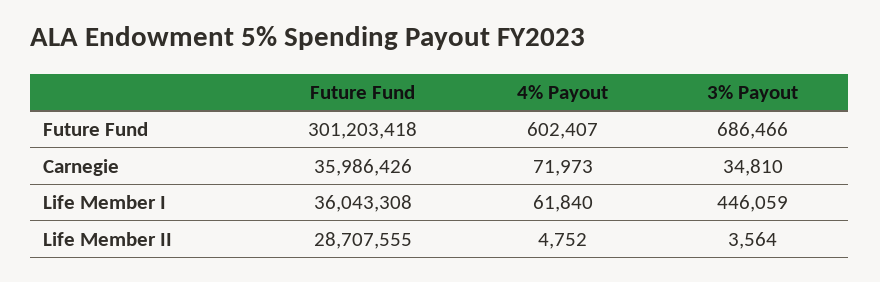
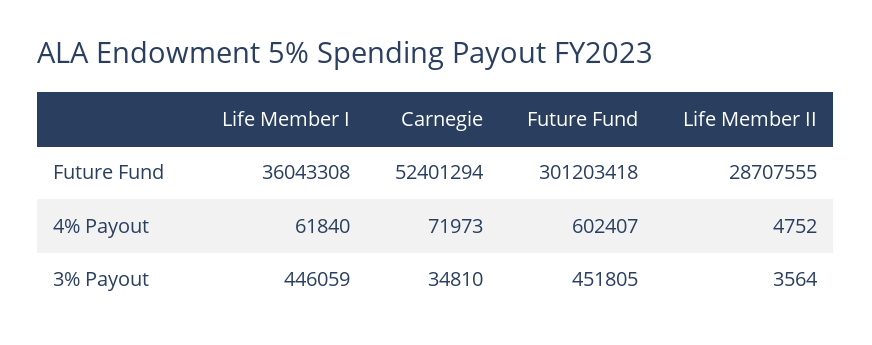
  {
    "Future Fund": {
      "Future Fund": 301203418,
-     "Carnegie": 35986426,
+     "Carnegie": 52401294,
      "Life Member I": 36043308,
      "Life Member II": 28707555
    },
    "4% Payout": {
      "Future Fund": 602407,
      "Carnegie": 71973,
      "Life Member I": 61840,
      "Life Member II": 4752
    },
    "3% Payout": {
-     "Future Fund": 686466,
+     "Future Fund": 451805,
      "Carnegie": 34810,
      "Life Member I": 446059,
      "Life Member II": 3564
    }
  }

